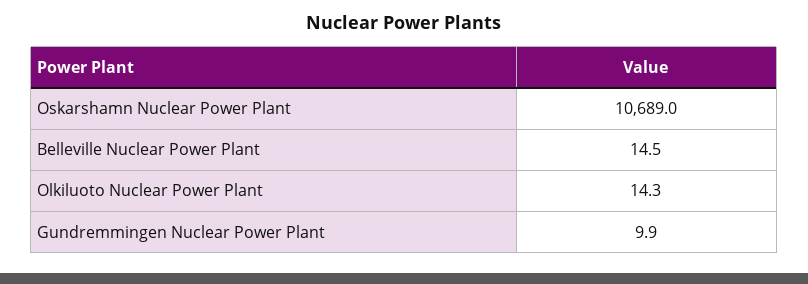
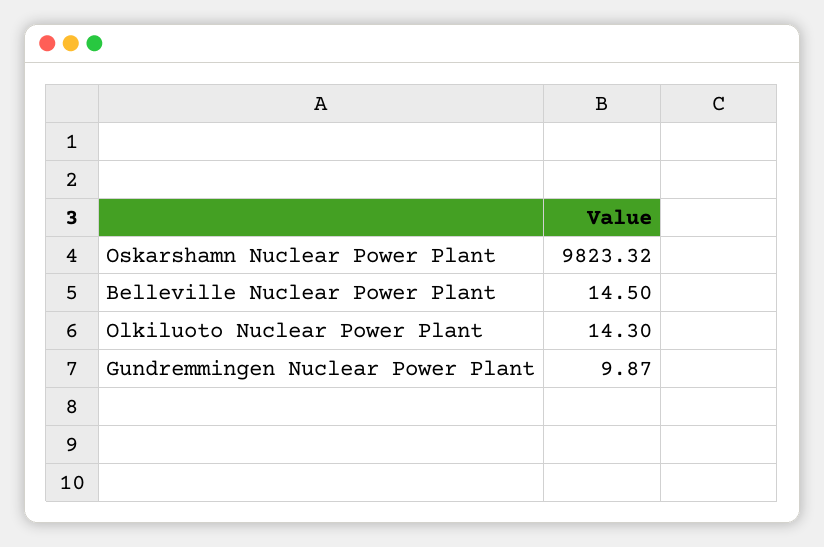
  {
-   "Oskarshamn Nuclear Power Plant": 10689,
+   "Oskarshamn Nuclear Power Plant": 9823.32,
    "Belleville Nuclear Power Plant": 14.5,
    "Olkiluoto Nuclear Power Plant": 14.3,
    "Gundremmingen Nuclear Power Plant": 9.87
  }

